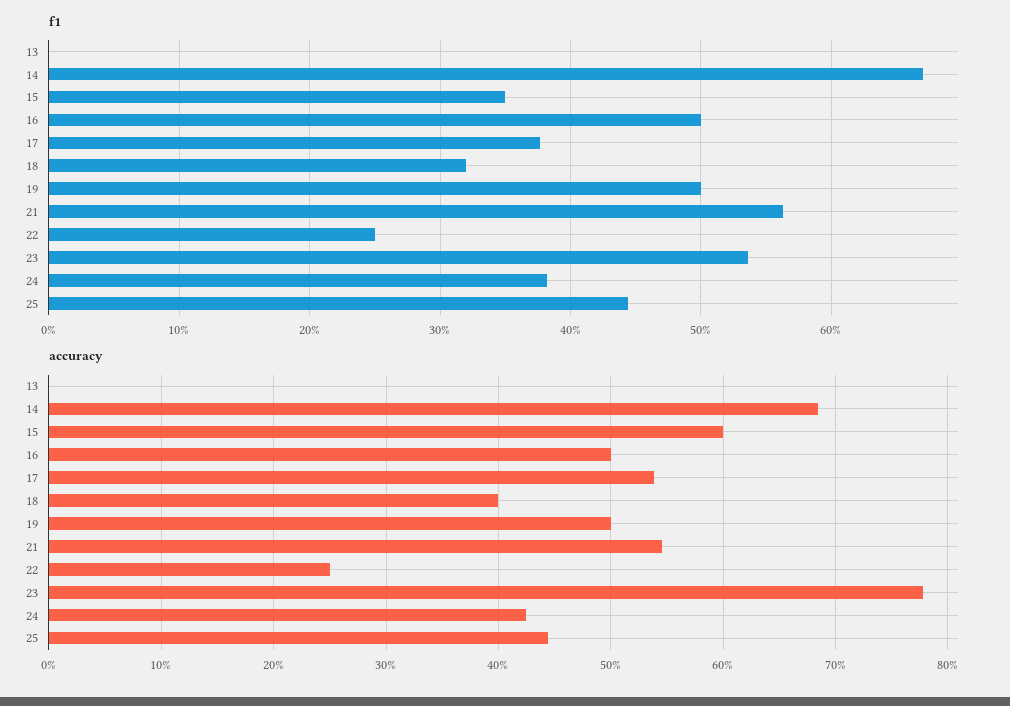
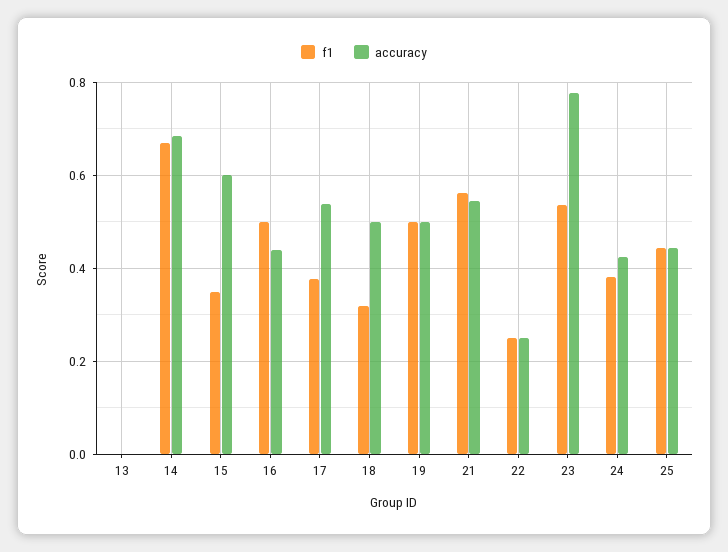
  {
    "f1": {
      "13": 0,
      "14": 0.67,
      "15": 0.35,
      "16": 0.5,
      "17": 0.38,
      "18": 0.32,
      "19": 0.5,
      "21": 0.56,
      "22": 0.25,
      "23": 0.54,
      "24": 0.38,
      "25": 0.44
    },
    "accuracy": {
      "13": 0,
      "14": 0.68,
      "15": 0.6,
-     "16": 0.5,
+     "16": 0.44,
      "17": 0.54,
-     "18": 0.4,
+     "18": 0.5,
      "19": 0.5,
      "21": 0.55,
      "22": 0.25,
      "23": 0.78,
      "24": 0.42,
      "25": 0.44
    }
  }

